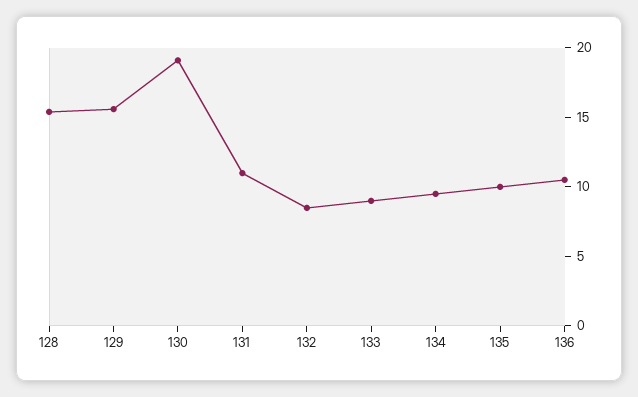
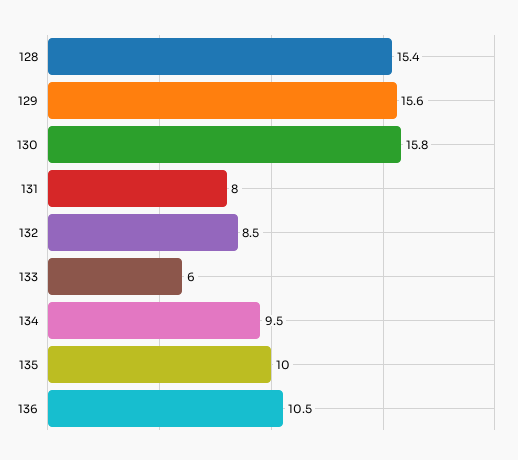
  {
    "128": 15.4,
    "129": 15.6,
-   "130": 19,
+   "130": 15.8,
-   "131": 11,
+   "131": 8,
    "132": 8.5,
-   "133": 9,
+   "133": 6,
    "134": 9.5,
    "135": 10,
    "136": 10.5
  }

